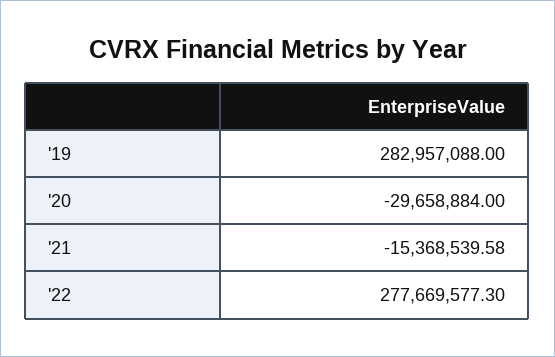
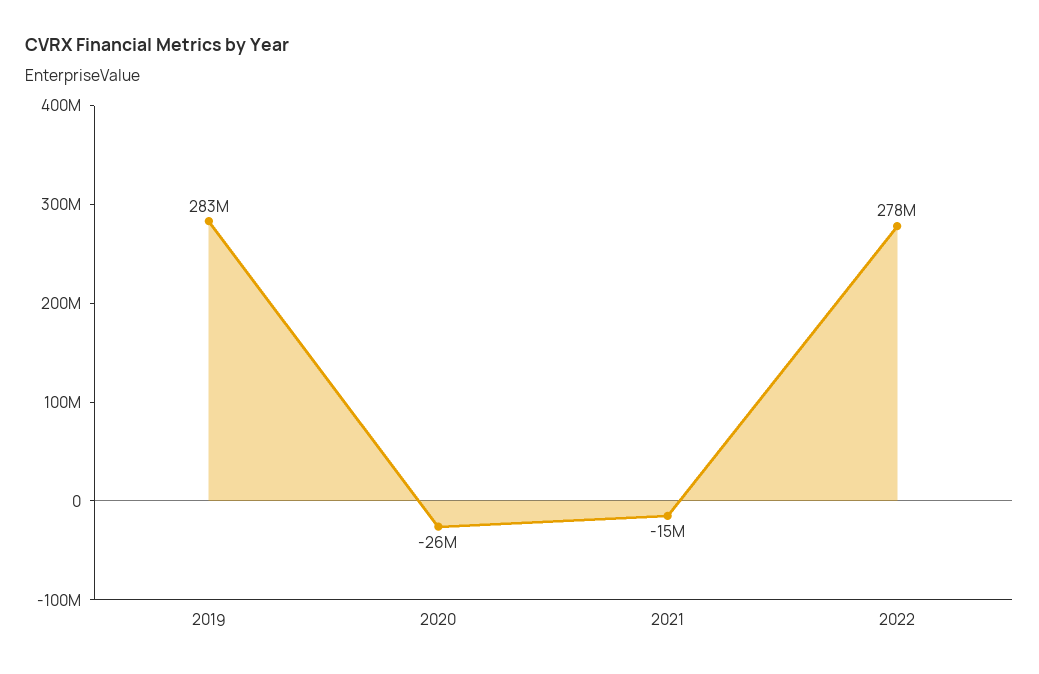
  {
    "'19": 282957088,
-   "'20": -29658884,
+   "'20": -26000000,
    "'21": -15368539.58,
    "'22": 277669577.3
  }

